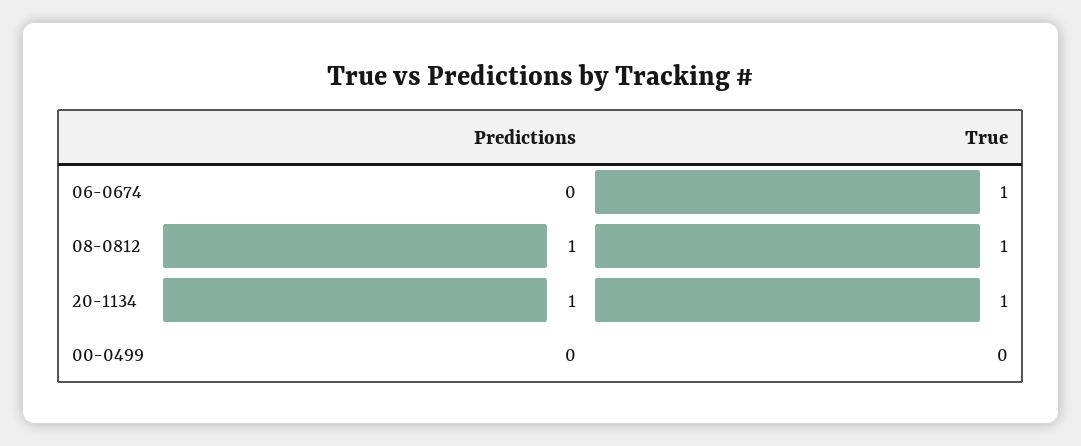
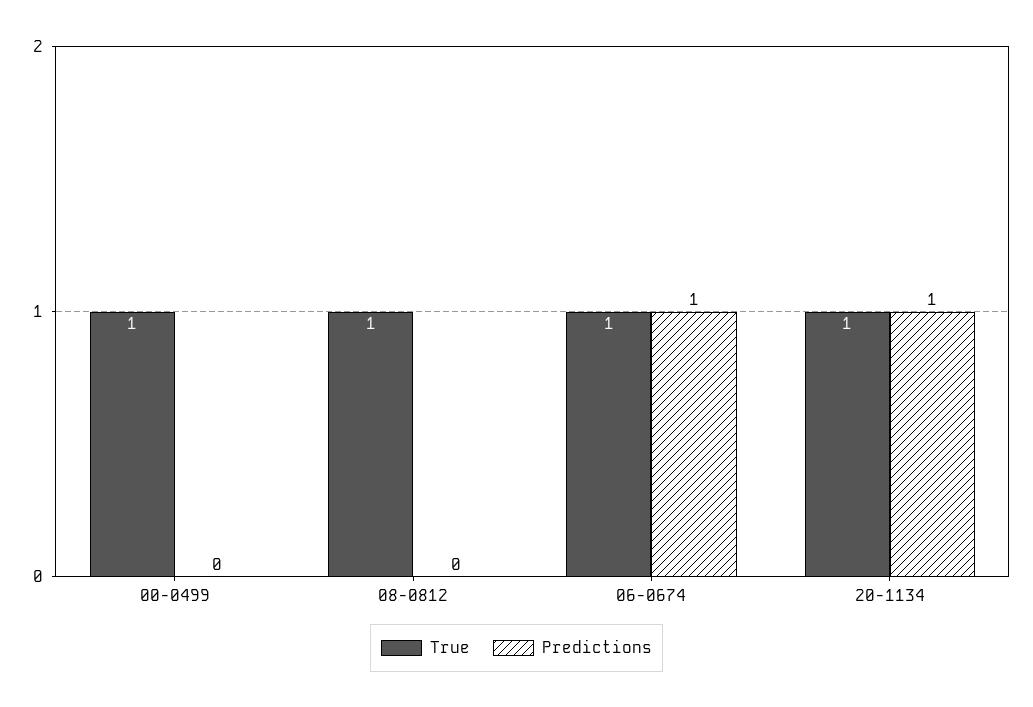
  {
    "Predictions": {
-     "06-0674": 0,
+     "06-0674": 1,
-     "08-0812": 1,
+     "08-0812": 0,
      "20-1134": 1,
      "00-0499": 0
    },
    "True": {
      "06-0674": 1,
      "08-0812": 1,
      "20-1134": 1,
-     "00-0499": 0
+     "00-0499": 1
    }
  }

